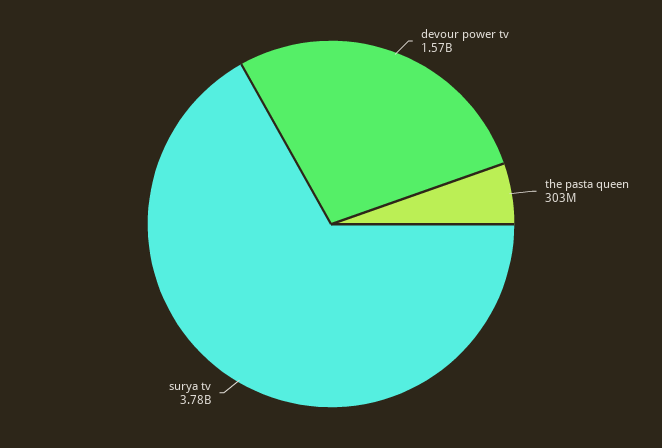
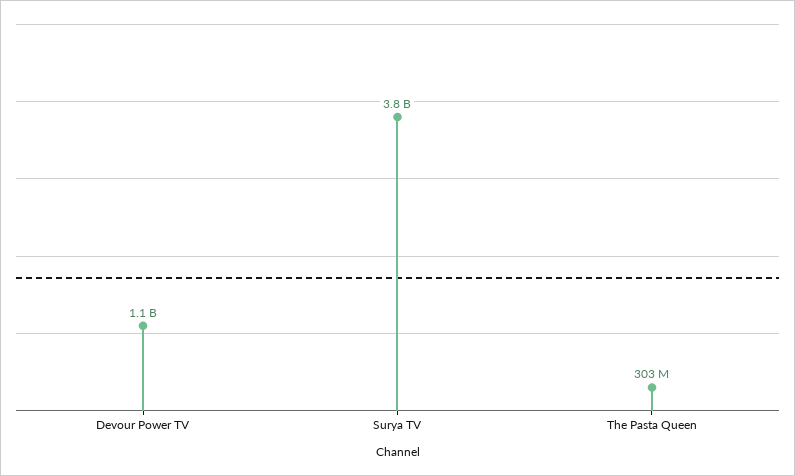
  {
-   "devour power tv": 1570000000,
+   "devour power tv": 1100000000,
    "the pasta queen": 303000000,
    "surya tv": 3780000000
  }

